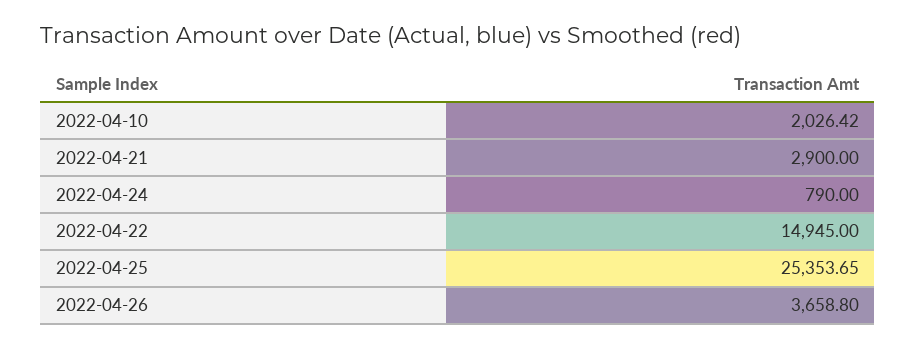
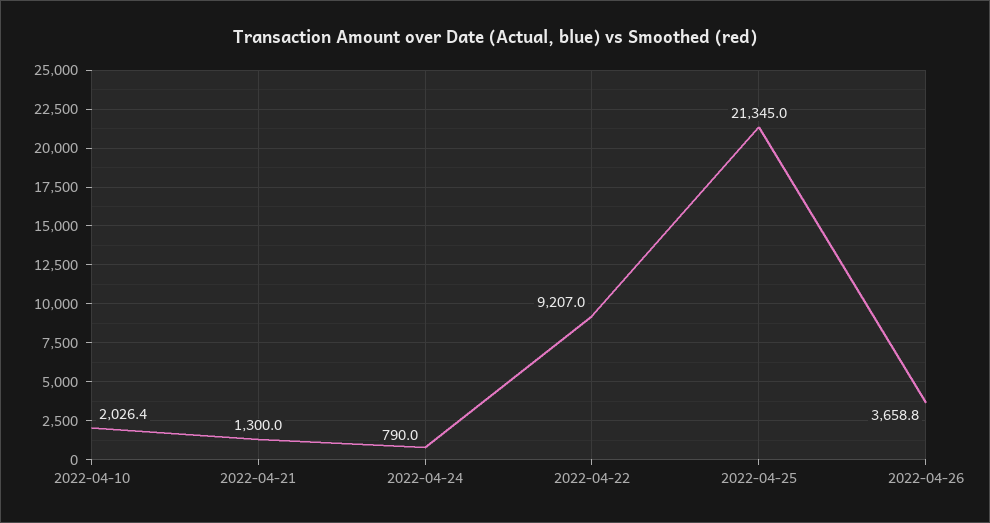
  {
    "2022-04-10": 2026.42,
-   "2022-04-21": 2900,
+   "2022-04-21": 1300,
    "2022-04-24": 790,
-   "2022-04-22": 14945,
+   "2022-04-22": 9207,
-   "2022-04-25": 25353.65,
+   "2022-04-25": 21345,
    "2022-04-26": 3658.8
  }

